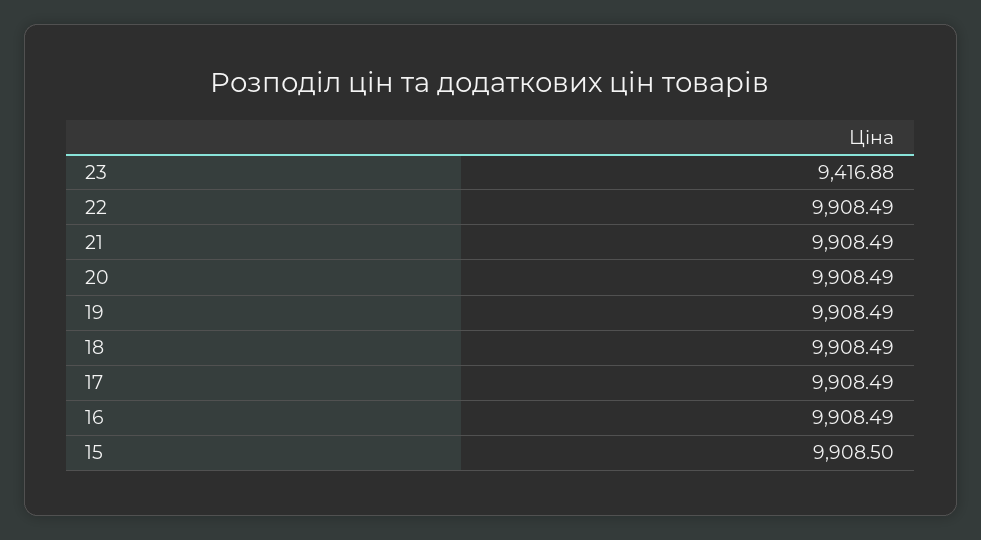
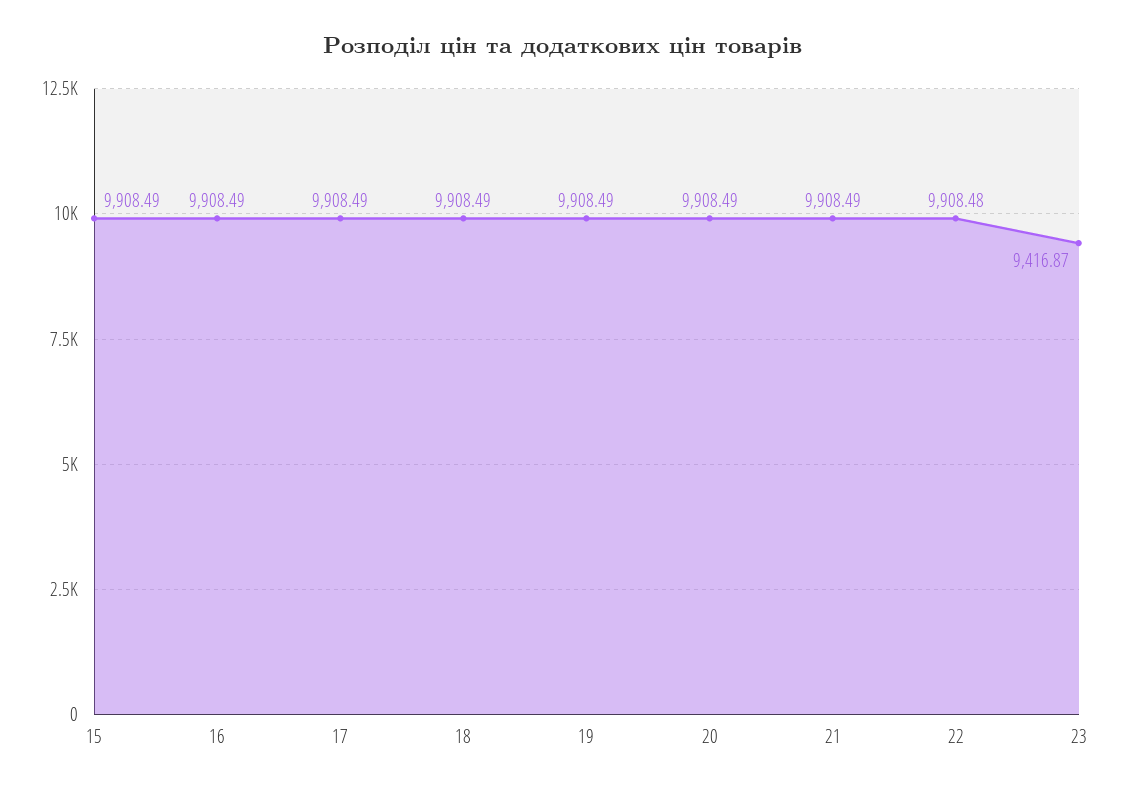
  {
-   "23": 9416.88,
+   "23": 9416.87,
-   "22": 9908.49,
+   "22": 9908.48,
    "21": 9908.49,
    "20": 9908.49,
    "19": 9908.49,
    "18": 9908.49,
    "17": 9908.49,
    "16": 9908.49,
-   "15": 9908.5
+   "15": 9908.49
  }

